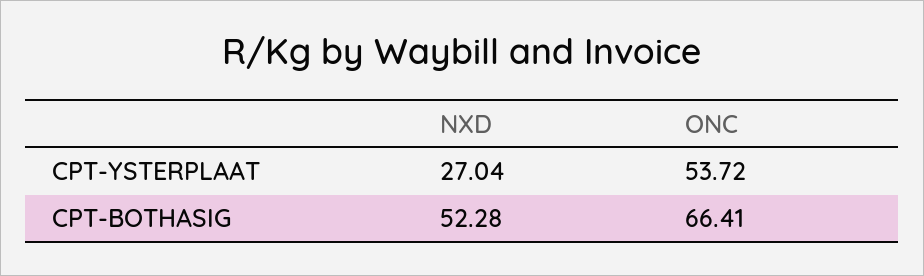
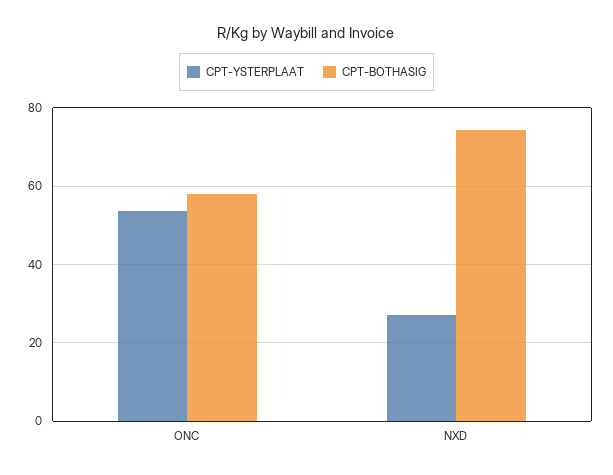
  {
    "CPT-YSTERPLAAT": {
      "NXD": 27.04,
      "ONC": 53.72
    },
    "CPT-BOTHASIG": {
-     "NXD": 52.28,
+     "NXD": 74,
-     "ONC": 66.41
+     "ONC": 58
    }
  }

